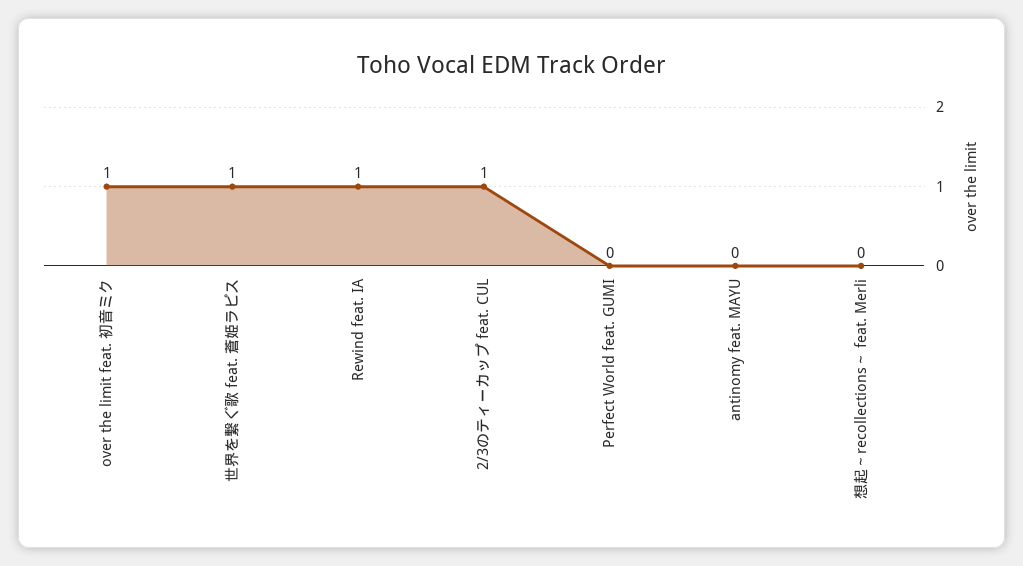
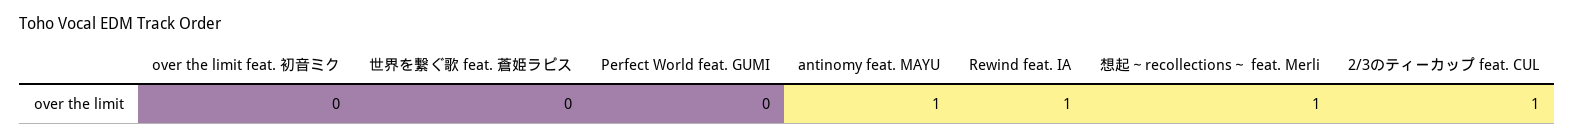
  {
-   "over the limit feat. 初音ミク": 1,
+   "over the limit feat. 初音ミク": 0,
-   "世界を繋ぐ歌 feat. 蒼姫ラピス": 1,
+   "世界を繋ぐ歌 feat. 蒼姫ラピス": 0,
    "Rewind feat. IA": 1,
    "2/3のティーカップ feat. CUL": 1,
    "Perfect World feat. GUMI": 0,
-   "antinomy feat. MAYU": 0,
+   "antinomy feat. MAYU": 1,
-   "想起～recollections～ feat. Merli": 0
+   "想起～recollections～ feat. Merli": 1
  }

